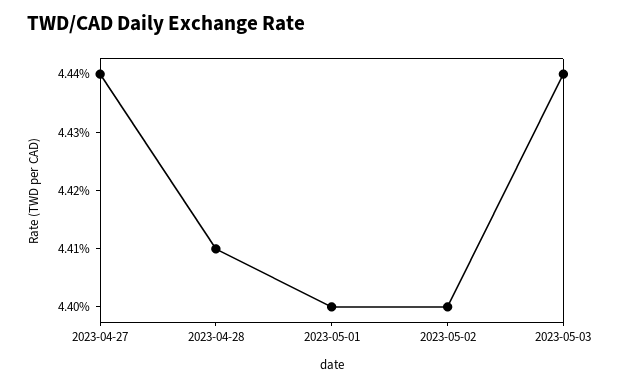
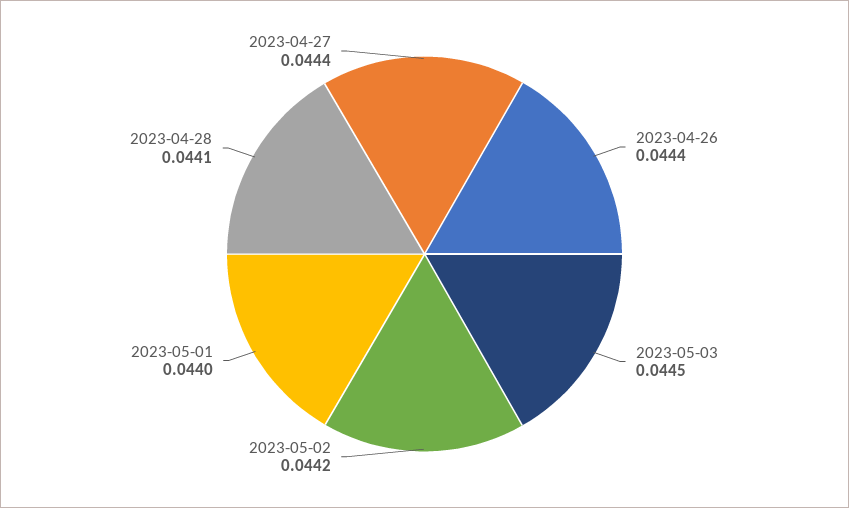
  {
    "2023-04-27": 0.0444,
    "2023-04-28": 0.0441,
    "2023-05-01": 0.044,
-   "2023-05-02": 0.044,
+   "2023-05-02": 0.0442,
-   "2023-05-03": 0.0444
+   "2023-05-03": 0.0445,
+   "2023-04-26": 0.0444
  }

